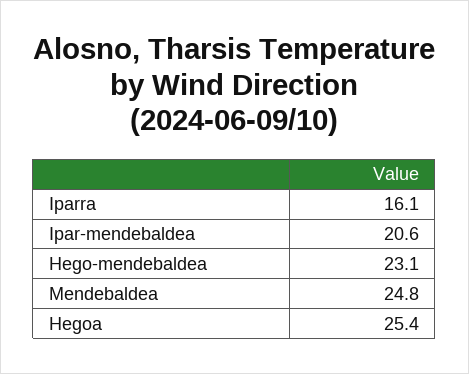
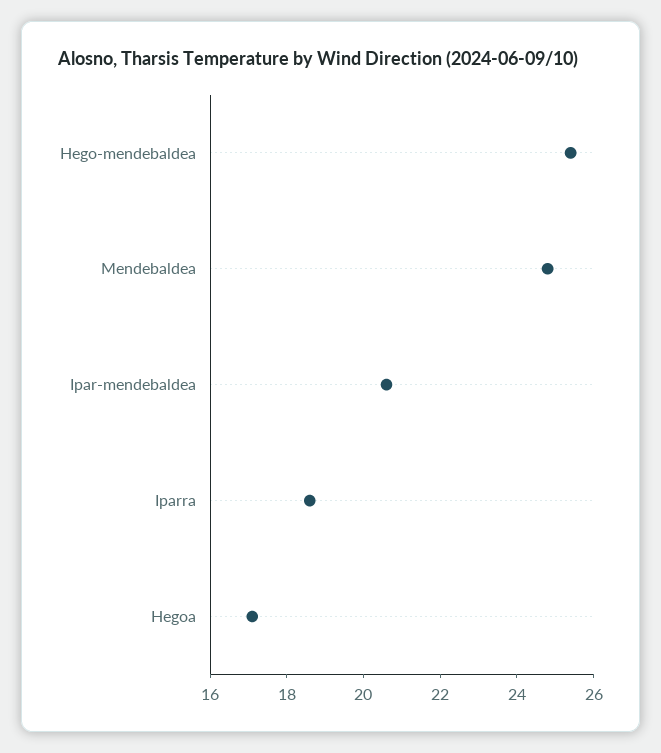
  {
-   "Iparra": 16.1,
+   "Iparra": 18.5,
    "Ipar-mendebaldea": 20.6,
-   "Hego-mendebaldea": 23.1,
+   "Hego-mendebaldea": 25.5,
    "Mendebaldea": 24.8,
-   "Hegoa": 25.4
+   "Hegoa": 17
  }

